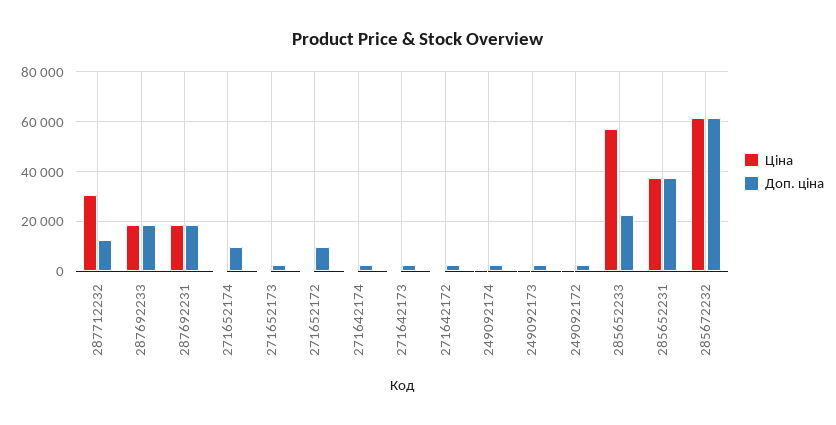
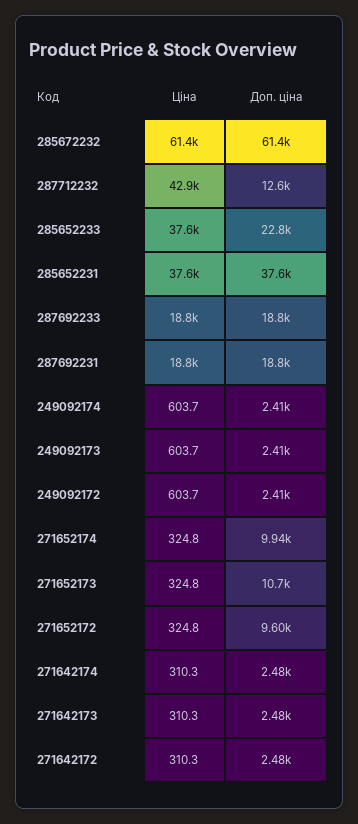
  {
    "Ціна": {
-     "287712232": 30000,
+     "287712232": 42900,
      "287692233": 18800,
      "287692231": 18800,
      "271652174": 324.8,
      "271652173": 324.8,
      "271652172": 324.8,
      "271642174": 310.3,
      "271642173": 310.3,
      "271642172": 310.3,
      "249092174": 603.7,
      "249092173": 603.7,
      "249092172": 603.7,
-     "285652233": 57500,
+     "285652233": 37600,
      "285652231": 37600,
      "285672232": 61400
    },
    "Доп. ціна": {
      "287712232": 12600,
      "287692233": 18800,
      "287692231": 18800,
      "271652174": 9940,
-     "271652173": 2500,
+     "271652173": 10700,
      "271652172": 9600,
      "271642174": 2480,
      "271642173": 2480,
      "271642172": 2480,
      "249092174": 2410,
      "249092173": 2410,
      "249092172": 2410,
      "285652233": 22800,
      "285652231": 37600,
      "285672232": 61400
    }
  }

